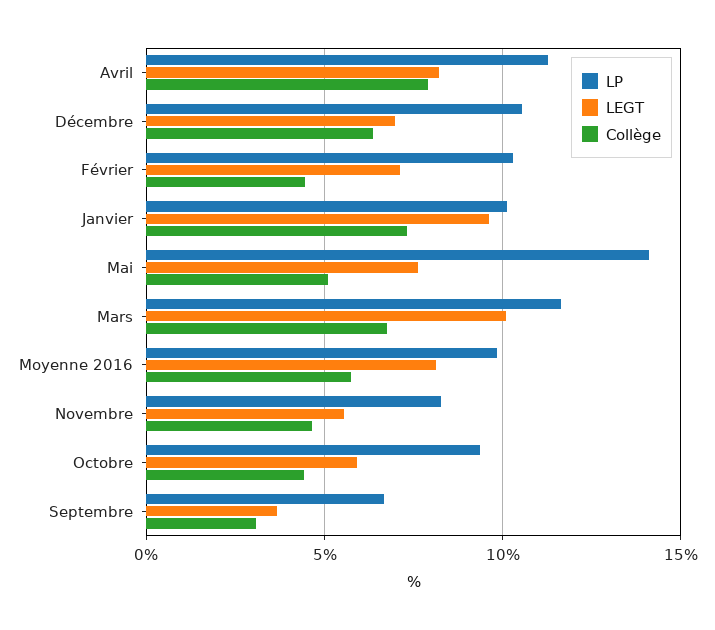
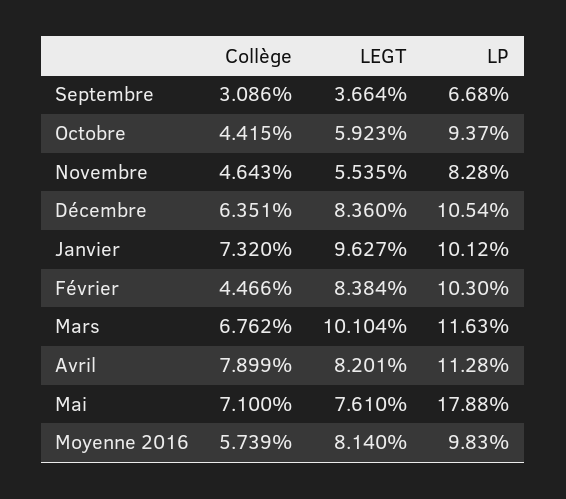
  {
    "LP": {
      "Avril": 11.28,
      "Décembre": 10.54,
      "Février": 10.3,
      "Janvier": 10.12,
-     "Mai": 14,
+     "Mai": 17.88,
      "Mars": 11.63,
      "Moyenne 2016": 9.83,
      "Novembre": 8.28,
      "Octobre": 9.37,
      "Septembre": 6.68
    },
    "LEGT": {
      "Avril": 8.201,
-     "Décembre": 7,
+     "Décembre": 8.36,
-     "Février": 7,
+     "Février": 8.384,
      "Janvier": 9.627,
      "Mai": 7.61,
      "Mars": 10.104,
      "Moyenne 2016": 8.14,
      "Novembre": 5.535,
      "Octobre": 5.923,
      "Septembre": 3.664
    },
    "Collège": {
      "Avril": 7.899,
      "Décembre": 6.351,
      "Février": 4.466,
      "Janvier": 7.32,
-     "Mai": 5,
+     "Mai": 7.1,
      "Mars": 6.762,
      "Moyenne 2016": 5.739,
      "Novembre": 4.643,
      "Octobre": 4.415,
      "Septembre": 3.086
    }
  }

